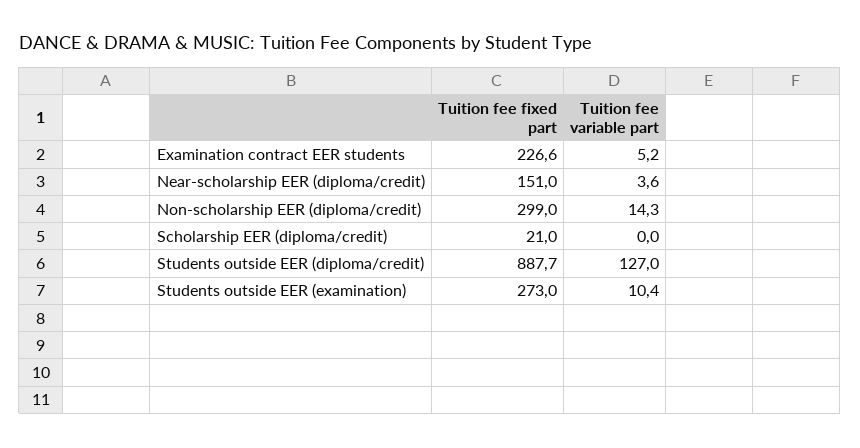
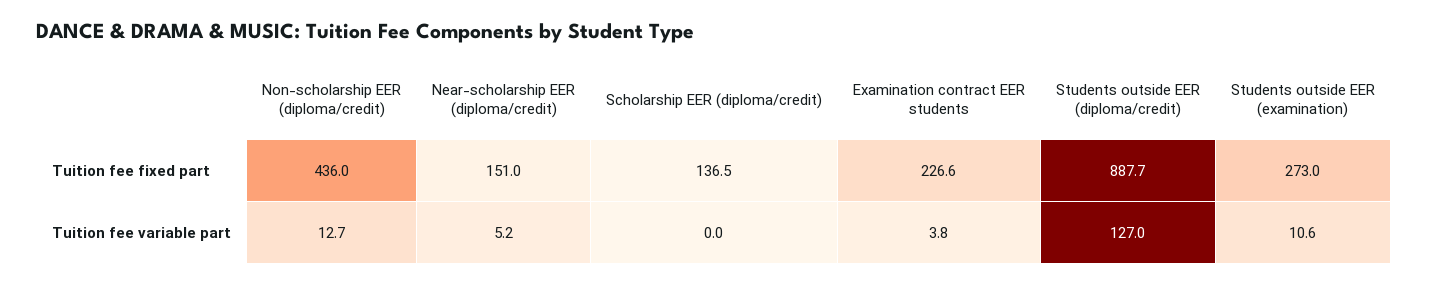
  {
    "Tuition fee fixed part": {
      "Examination contract EER students": 226.6,
      "Near-scholarship EER (diploma/credit)": 151,
-     "Non-scholarship EER (diploma/credit)": 299,
+     "Non-scholarship EER (diploma/credit)": 436,
-     "Scholarship EER (diploma/credit)": 21,
+     "Scholarship EER (diploma/credit)": 136.5,
      "Students outside EER (diploma/credit)": 887.7,
      "Students outside EER (examination)": 273
    },
    "Tuition fee variable part": {
-     "Examination contract EER students": 5.2,
+     "Examination contract EER students": 3.8,
-     "Near-scholarship EER (diploma/credit)": 3.6,
+     "Near-scholarship EER (diploma/credit)": 5.2,
-     "Non-scholarship EER (diploma/credit)": 14.3,
+     "Non-scholarship EER (diploma/credit)": 12.7,
      "Scholarship EER (diploma/credit)": 0,
      "Students outside EER (diploma/credit)": 127,
-     "Students outside EER (examination)": 10.4
+     "Students outside EER (examination)": 10.6
    }
  }

